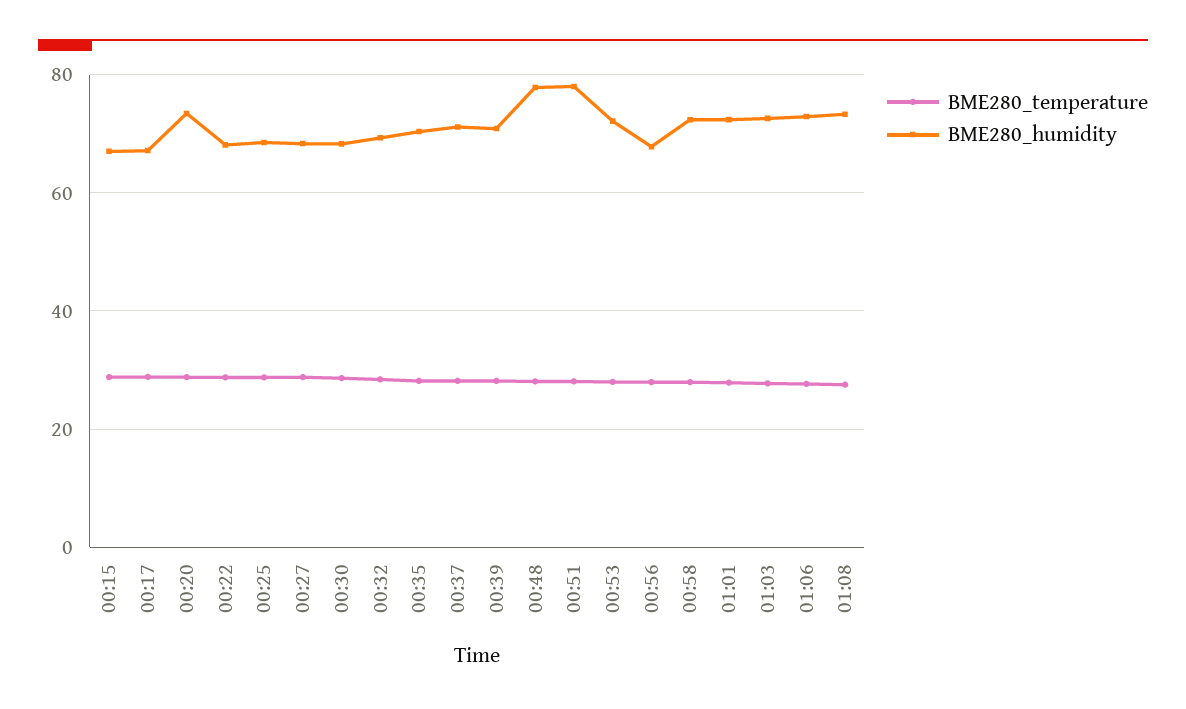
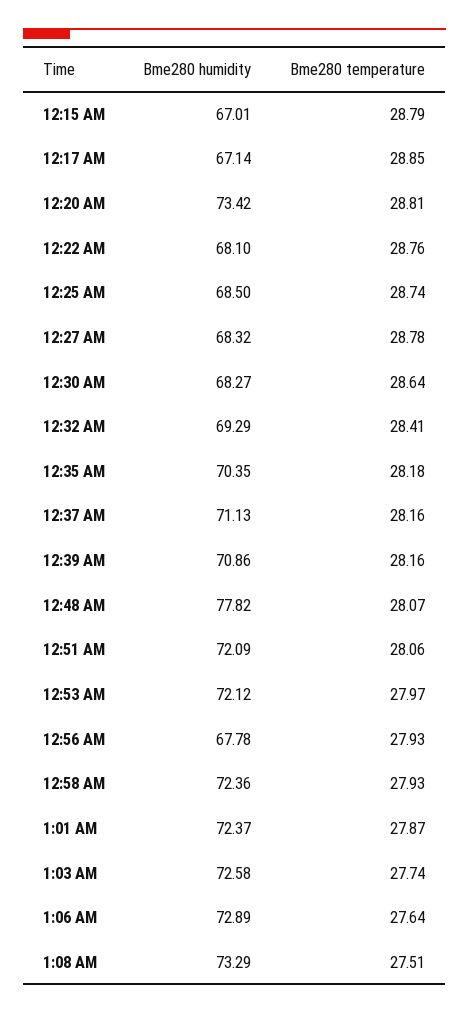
  {
    "BME280_temperature": {
      "00:15": 28.79,
      "00:17": 28.85,
      "00:20": 28.81,
      "00:22": 28.76,
      "00:25": 28.74,
      "00:27": 28.78,
      "00:30": 28.64,
      "00:32": 28.41,
      "00:35": 28.18,
      "00:37": 28.16,
      "00:39": 28.16,
      "00:48": 28.07,
      "00:51": 28.06,
      "00:53": 27.97,
      "00:56": 27.93,
      "00:58": 27.93,
      "01:01": 27.87,
      "01:03": 27.74,
      "01:06": 27.64,
      "01:08": 27.51
    },
    "BME280_humidity": {
      "00:15": 67.01,
      "00:17": 67.14,
      "00:20": 73.42,
      "00:22": 68.1,
      "00:25": 68.5,
      "00:27": 68.32,
      "00:30": 68.27,
      "00:32": 69.29,
      "00:35": 70.35,
      "00:37": 71.13,
      "00:39": 70.86,
      "00:48": 77.82,
-     "00:51": 78,
+     "00:51": 72.09,
      "00:53": 72.12,
      "00:56": 67.78,
      "00:58": 72.36,
      "01:01": 72.37,
      "01:03": 72.58,
      "01:06": 72.89,
      "01:08": 73.29
    }
  }

